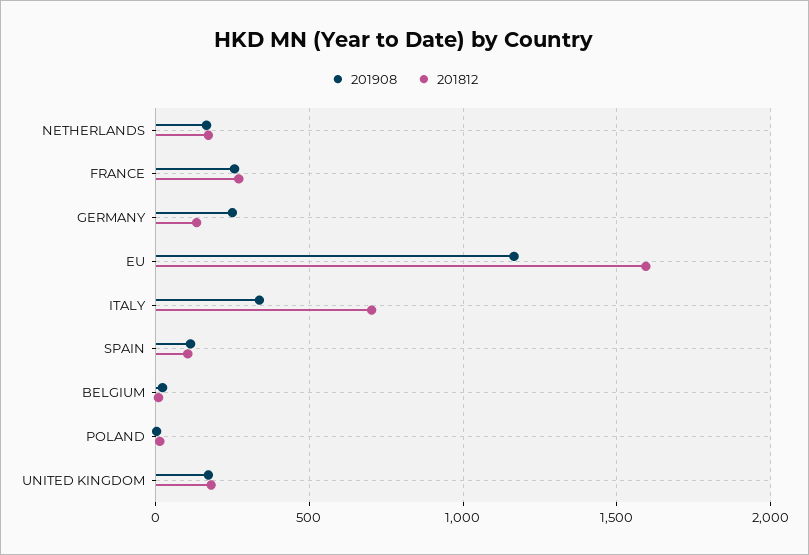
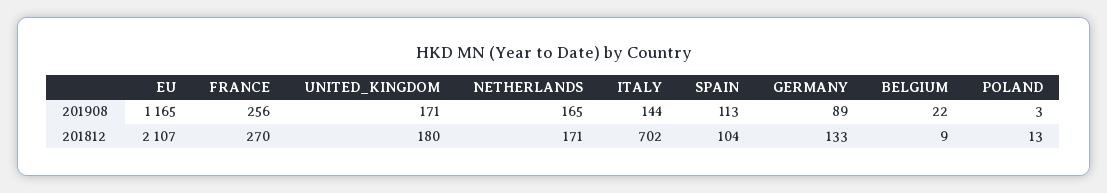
  {
    "201908": {
      "NETHERLANDS": 165,
      "FRANCE": 256,
-     "GERMANY": 250,
+     "GERMANY": 89,
      "EU": 1165,
-     "ITALY": 350,
+     "ITALY": 144,
      "SPAIN": 113,
      "BELGIUM": 22,
      "POLAND": 3,
      "UNITED KINGDOM": 171
    },
    "201812": {
      "NETHERLANDS": 171,
      "FRANCE": 270,
      "GERMANY": 133,
-     "EU": 1600,
+     "EU": 2107,
      "ITALY": 702,
      "SPAIN": 104,
      "BELGIUM": 9,
      "POLAND": 13,
      "UNITED KINGDOM": 180
    }
  }

